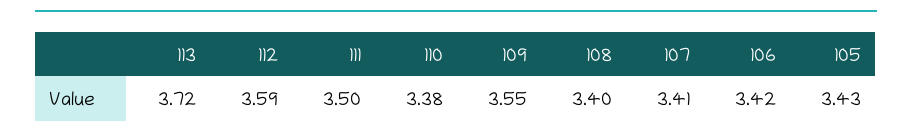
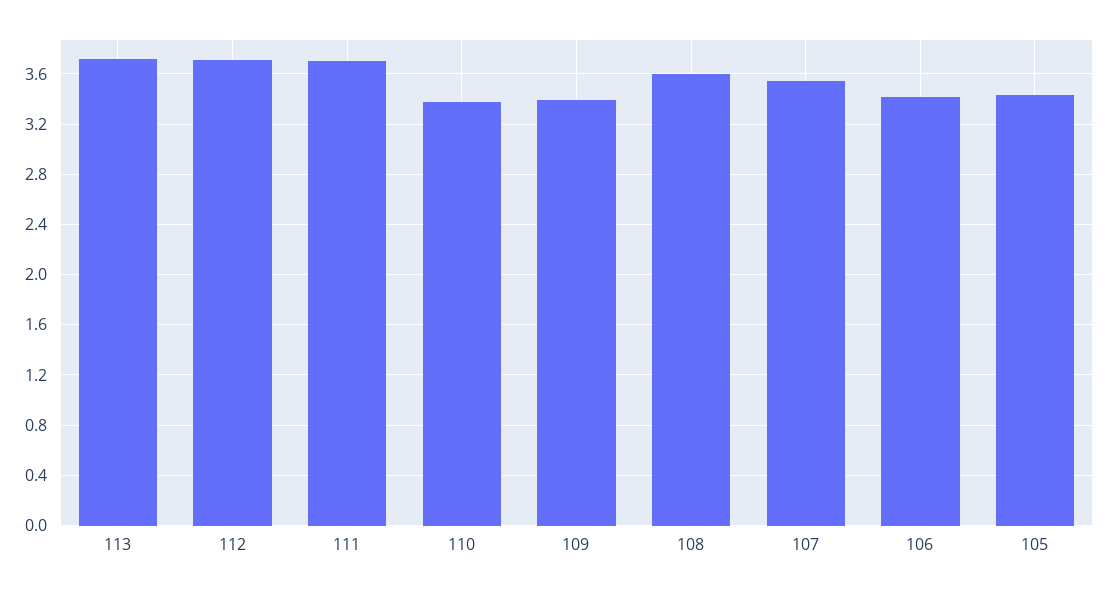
  {
    "113": 3.72,
-   "112": 3.59,
+   "112": 3.7,
-   "111": 3.5,
+   "111": 3.7,
    "110": 3.38,
-   "109": 3.55,
+   "109": 3.4,
-   "108": 3.4,
+   "108": 3.6,
-   "107": 3.41,
+   "107": 3.55,
    "106": 3.42,
    "105": 3.43
  }

